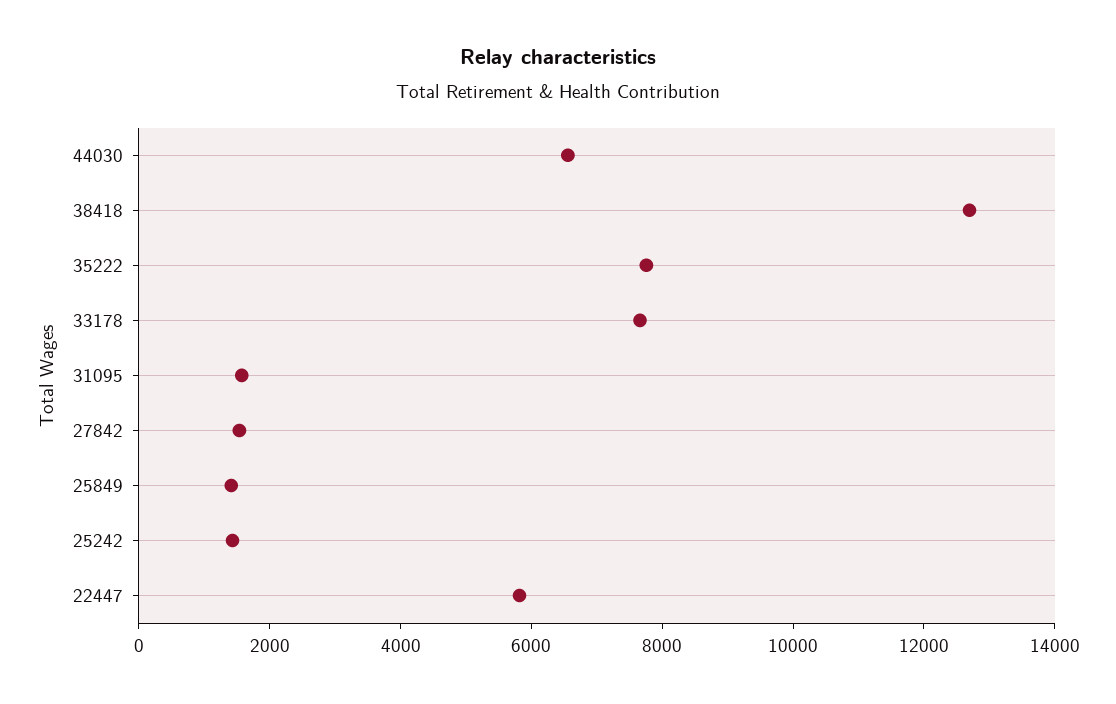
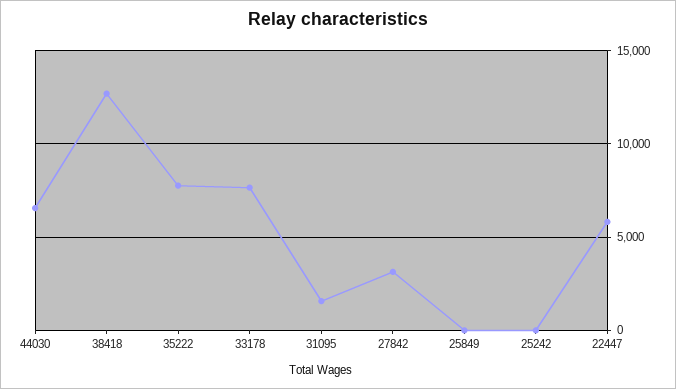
  {
    "44030": 6500,
    "38418": 12500,
    "35222": 8000,
    "33178": 7500,
    "31095": 1500,
-   "27842": 1500,
+   "27842": 3000,
-   "25849": 1500,
+   "25849": 0,
-   "25242": 1500,
+   "25242": 0,
    "22447": 6000
  }

